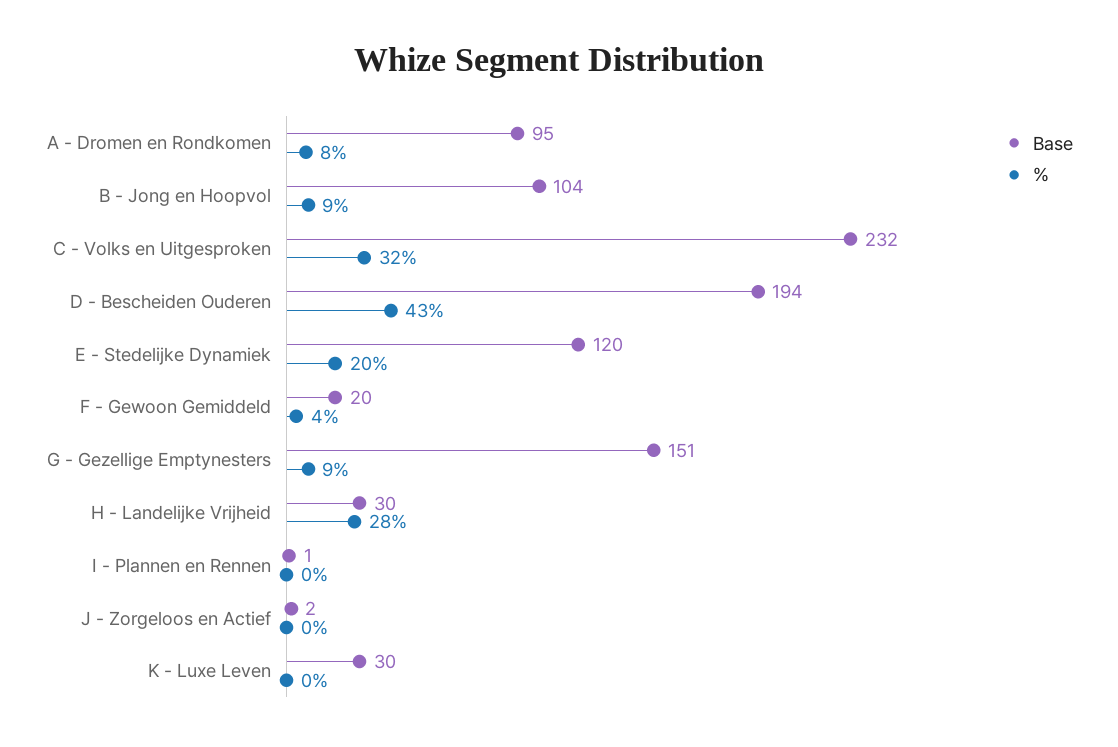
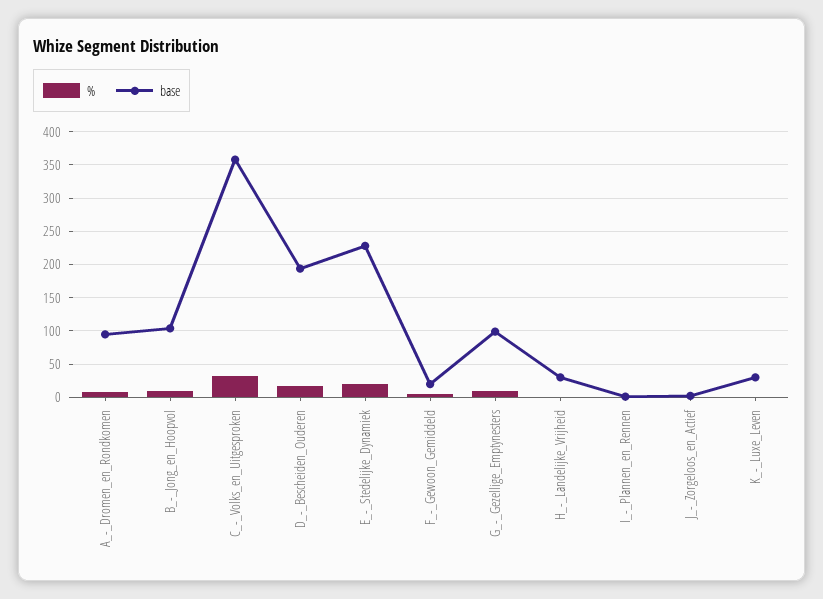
  {
    "Base": {
      "A - Dromen en Rondkomen": 95,
      "B - Jong en Hoopvol": 104,
-     "C - Volks en Uitgesproken": 232,
+     "C - Volks en Uitgesproken": 360,
      "D - Bescheiden Ouderen": 194,
-     "E - Stedelijke Dynamiek": 120,
+     "E - Stedelijke Dynamiek": 230,
      "F - Gewoon Gemiddeld": 20,
-     "G - Gezellige Emptynesters": 151,
+     "G - Gezellige Emptynesters": 100,
      "H - Landelijke Vrijheid": 30,
      "I - Plannen en Rennen": 1,
      "J - Zorgeloos en Actief": 2,
      "K - Luxe Leven": 30
    },
    "%": {
      "A - Dromen en Rondkomen": 8,
      "B - Jong en Hoopvol": 9,
      "C - Volks en Uitgesproken": 32,
-     "D - Bescheiden Ouderen": 43,
+     "D - Bescheiden Ouderen": 20,
      "E - Stedelijke Dynamiek": 20,
      "F - Gewoon Gemiddeld": 4,
      "G - Gezellige Emptynesters": 9,
-     "H - Landelijke Vrijheid": 28,
+     "H - Landelijke Vrijheid": 0,
      "I - Plannen en Rennen": 0,
      "J - Zorgeloos en Actief": 0,
      "K - Luxe Leven": 0
    }
  }

